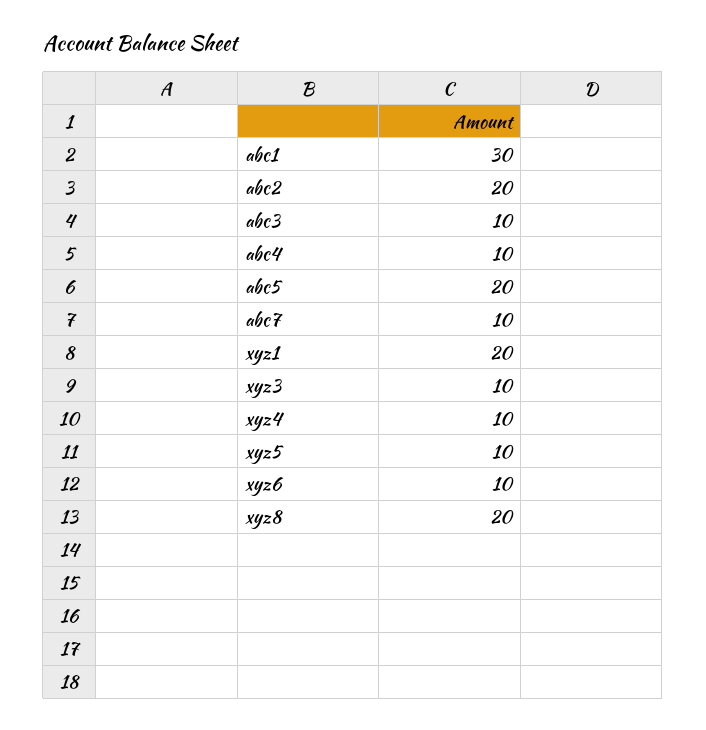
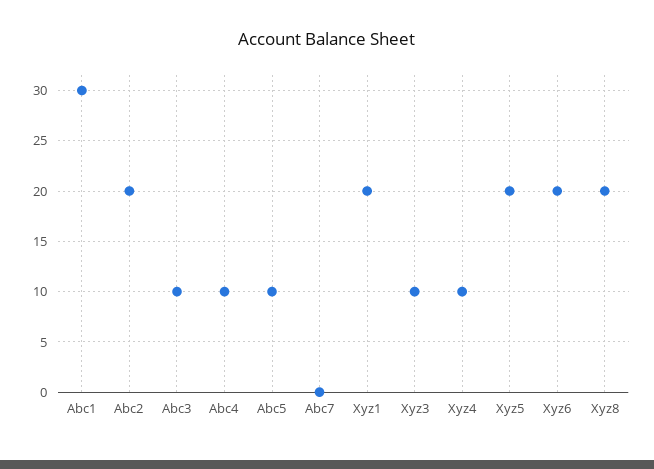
  {
    "abc1": 30,
    "abc2": 20,
    "abc3": 10,
    "abc4": 10,
-   "abc5": 20,
+   "abc5": 10,
-   "abc7": 10,
+   "abc7": 0,
    "xyz1": 20,
    "xyz3": 10,
    "xyz4": 10,
-   "xyz5": 10,
+   "xyz5": 20,
-   "xyz6": 10,
+   "xyz6": 20,
    "xyz8": 20
  }

